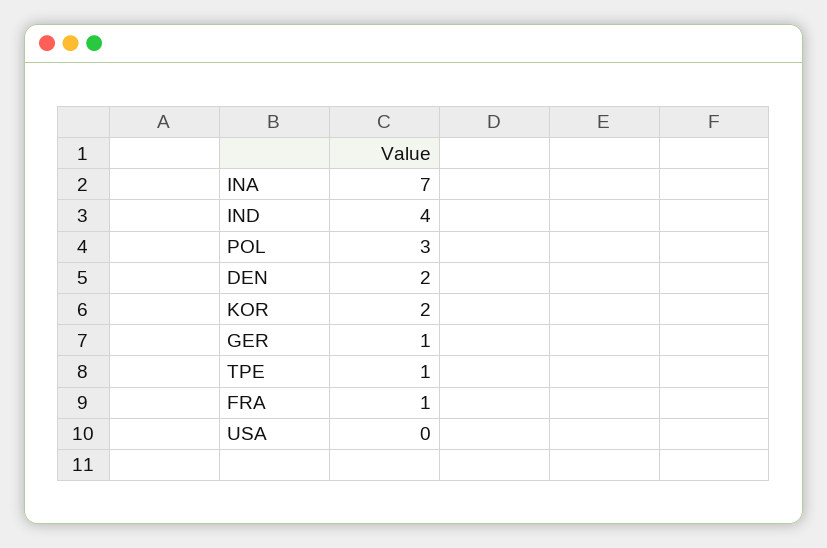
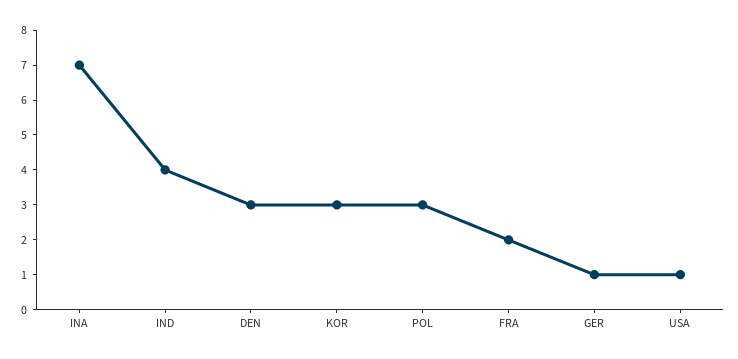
  {
    "INA": 7,
    "IND": 4,
    "POL": 3,
-   "DEN": 2,
+   "DEN": 3,
-   "KOR": 2,
+   "KOR": 3,
    "GER": 1,
-   "TPE": 1,
-   "FRA": 1,
+   "FRA": 2,
-   "USA": 0
+   "USA": 1
  }

